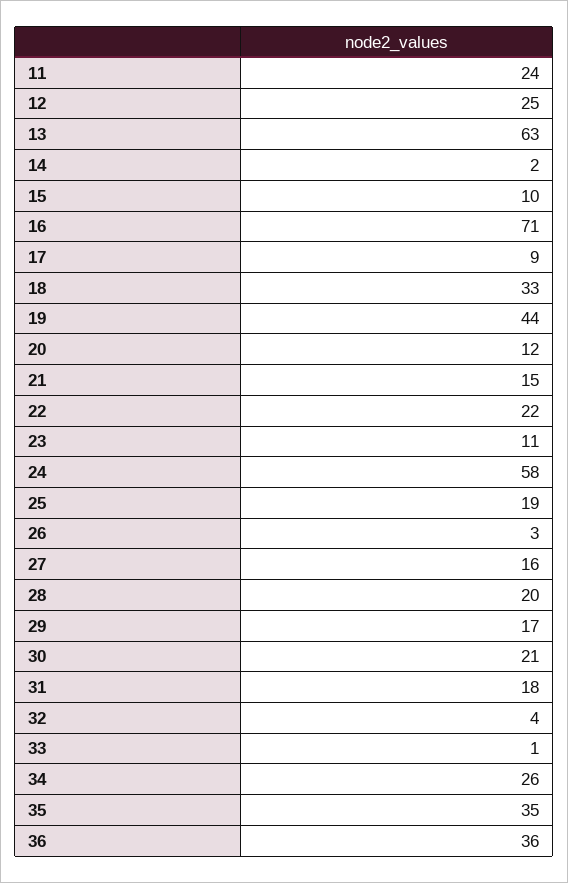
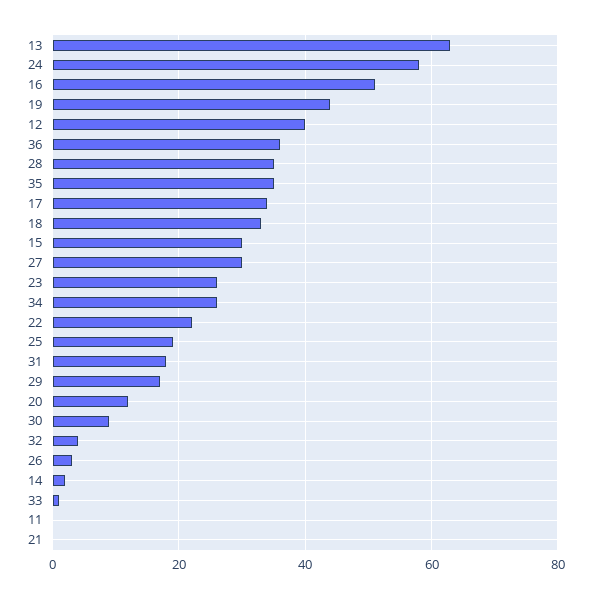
  {
-   "11": 24,
+   "11": 0,
-   "12": 25,
+   "12": 40,
    "13": 63,
    "14": 2,
-   "15": 10,
+   "15": 30,
-   "16": 71,
+   "16": 50,
-   "17": 9,
+   "17": 35,
    "18": 33,
    "19": 44,
    "20": 12,
-   "21": 15,
+   "21": 0,
    "22": 22,
-   "23": 11,
+   "23": 25,
    "24": 58,
    "25": 19,
    "26": 3,
-   "27": 16,
+   "27": 30,
-   "28": 20,
+   "28": 35,
    "29": 17,
-   "30": 21,
+   "30": 10,
    "31": 18,
    "32": 4,
    "33": 1,
    "34": 26,
    "35": 35,
    "36": 36
  }

